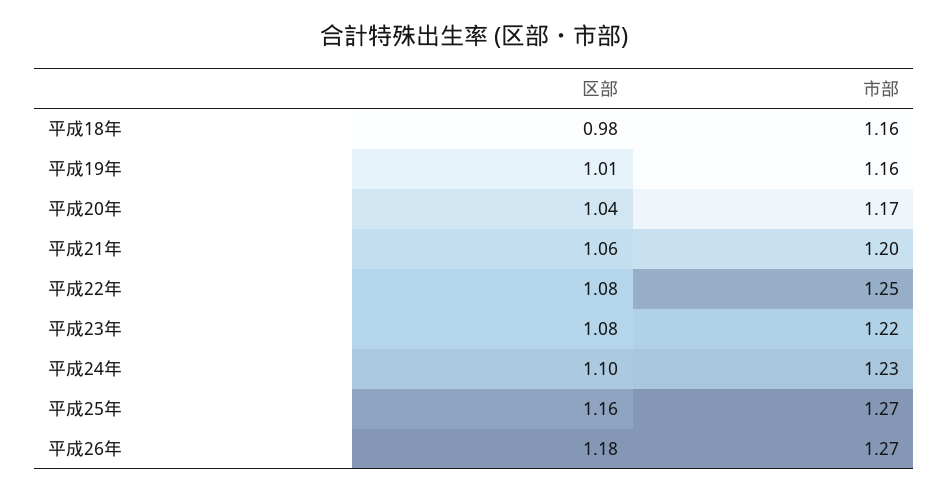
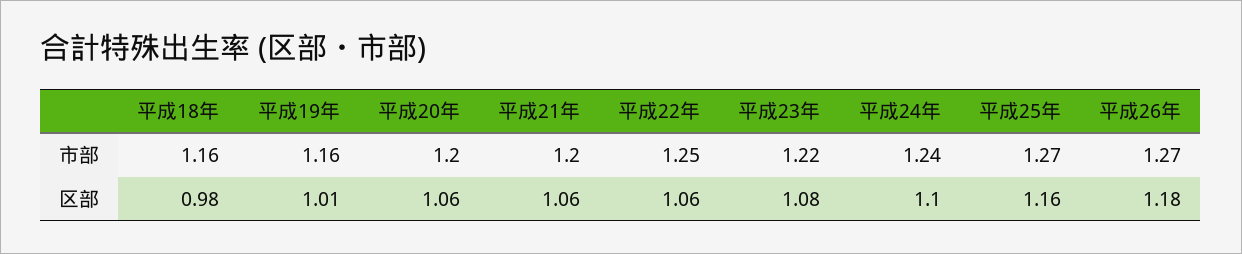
  {
    "区部": {
      "平成18年": 0.98,
      "平成19年": 1.01,
-     "平成20年": 1.04,
+     "平成20年": 1.06,
      "平成21年": 1.06,
-     "平成22年": 1.08,
+     "平成22年": 1.06,
      "平成23年": 1.08,
      "平成24年": 1.1,
      "平成25年": 1.16,
      "平成26年": 1.18
    },
    "市部": {
      "平成18年": 1.16,
      "平成19年": 1.16,
-     "平成20年": 1.17,
+     "平成20年": 1.2,
      "平成21年": 1.2,
      "平成22年": 1.25,
      "平成23年": 1.22,
-     "平成24年": 1.23,
+     "平成24年": 1.24,
      "平成25年": 1.27,
      "平成26年": 1.27
    }
  }

